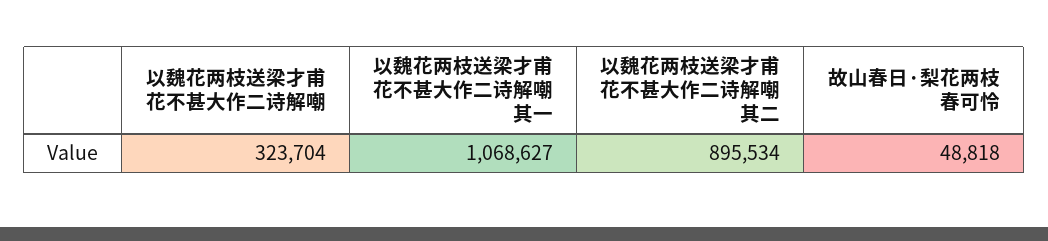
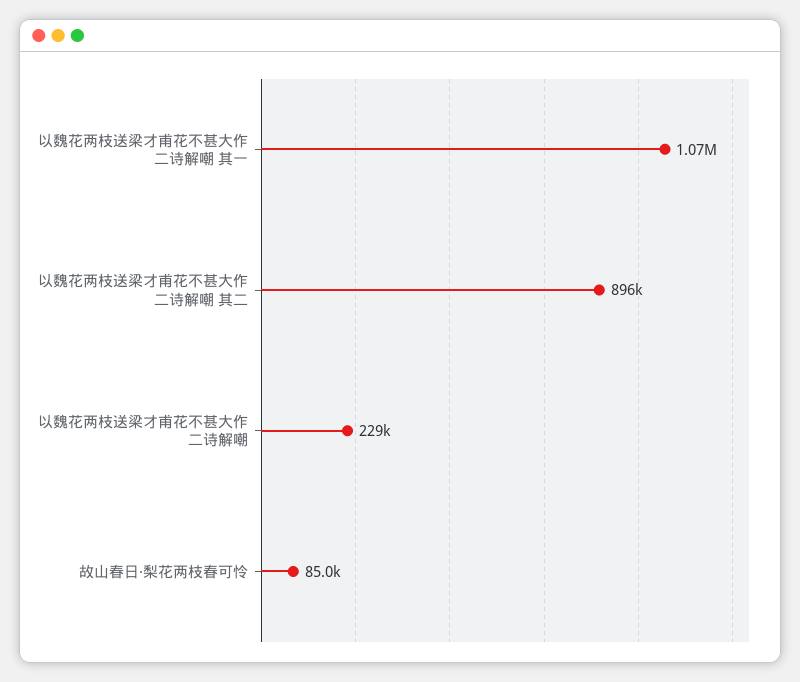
  {
-   "以魏花两枝送梁才甫花不甚大作二诗解嘲": 323704,
+   "以魏花两枝送梁才甫花不甚大作二诗解嘲": 229000,
    "以魏花两枝送梁才甫花不甚大作二诗解嘲 其一": 1068627,
    "以魏花两枝送梁才甫花不甚大作二诗解嘲 其二": 895534,
-   "故山春日·梨花两枝春可怜": 48818
+   "故山春日·梨花两枝春可怜": 85000
  }

